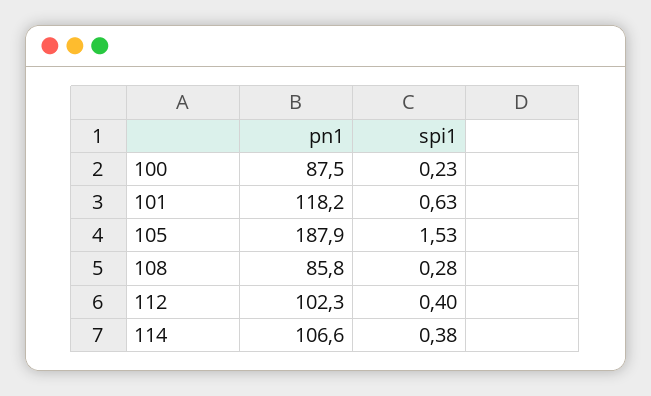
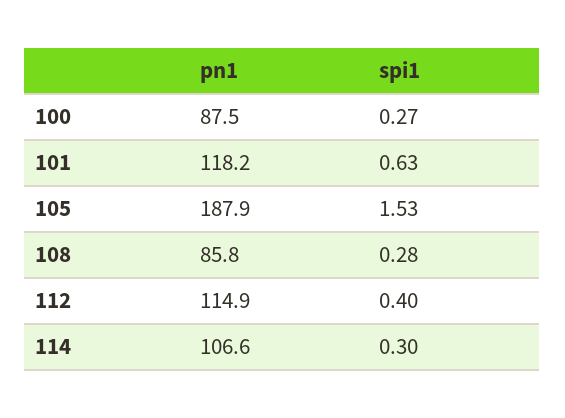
  {
    "pn1": {
      "100": 87.5,
      "101": 118.2,
      "105": 187.9,
      "108": 85.8,
-     "112": 102.3,
+     "112": 114.9,
      "114": 106.6
    },
    "spi1": {
-     "100": 0.23,
+     "100": 0.27,
      "101": 0.63,
      "105": 1.53,
      "108": 0.28,
      "112": 0.4,
-     "114": 0.38
+     "114": 0.3
    }
  }

